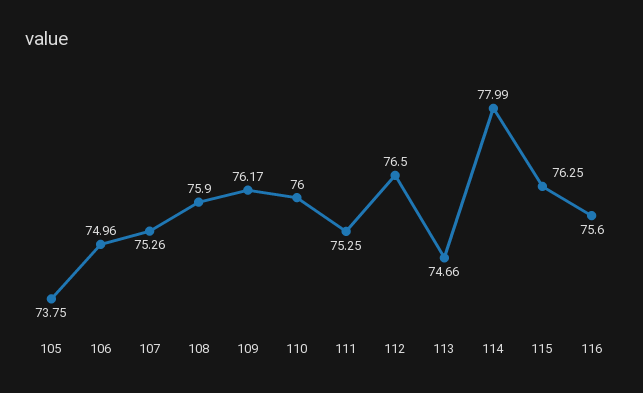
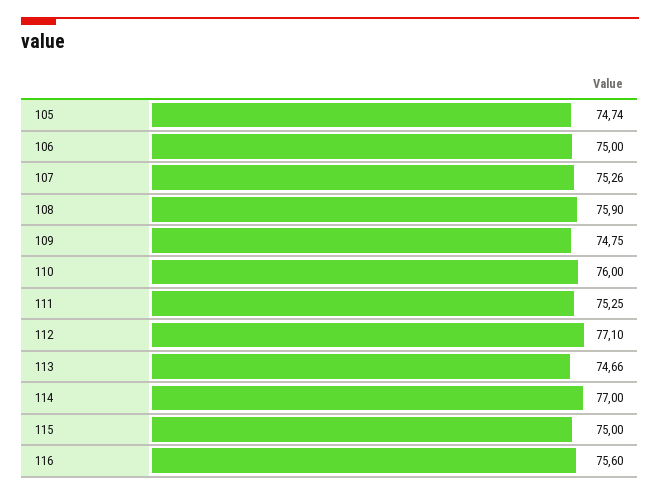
  {
-   "105": 73.75,
+   "105": 74.74,
-   "106": 74.96,
+   "106": 75,
    "107": 75.26,
    "108": 75.9,
-   "109": 76.17,
+   "109": 74.75,
    "110": 76,
    "111": 75.25,
-   "112": 76.5,
+   "112": 77.1,
    "113": 74.66,
-   "114": 77.99,
+   "114": 77,
-   "115": 76.25,
+   "115": 75,
    "116": 75.6
  }

